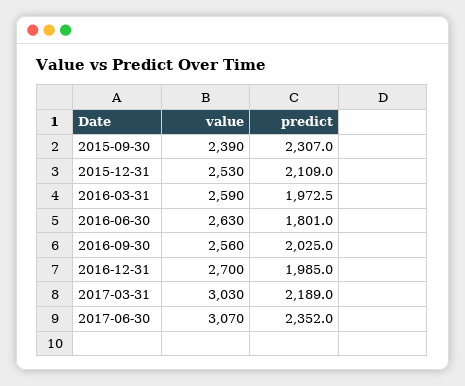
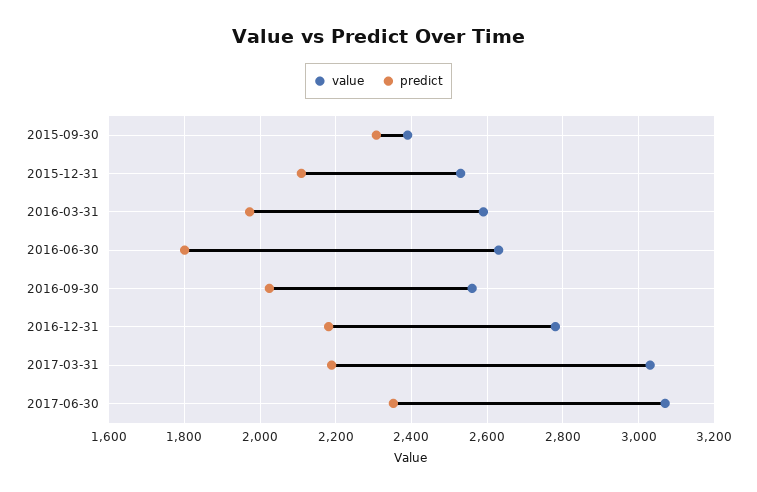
  {
    "value": {
      "2015-09-30": 2390,
      "2015-12-31": 2530,
      "2016-03-31": 2590,
      "2016-06-30": 2630,
      "2016-09-30": 2560,
-     "2016-12-31": 2700,
+     "2016-12-31": 2780,
      "2017-03-31": 3030,
      "2017-06-30": 3070
    },
    "predict": {
      "2015-09-30": 2307,
      "2015-12-31": 2109,
      "2016-03-31": 1972.5,
      "2016-06-30": 1801,
      "2016-09-30": 2025,
-     "2016-12-31": 1985,
+     "2016-12-31": 2180,
      "2017-03-31": 2189,
      "2017-06-30": 2352
    }
  }

